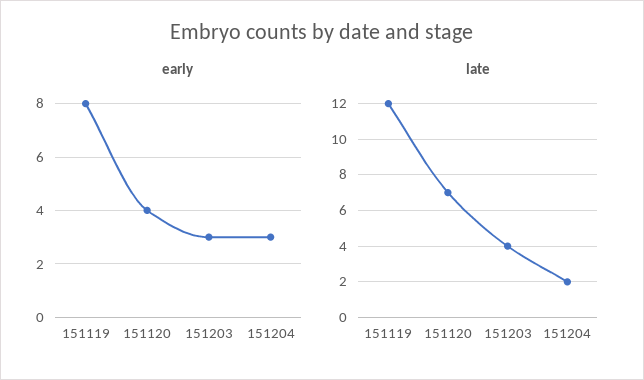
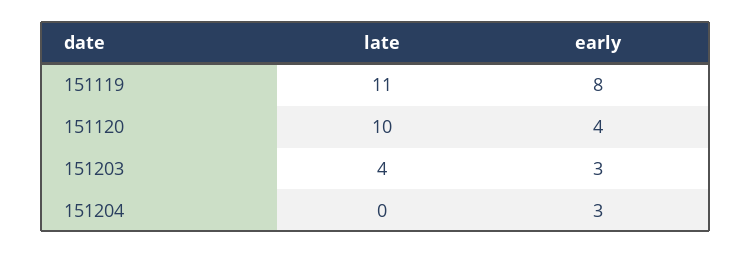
  {
    "early": {
      "151119": 8,
      "151120": 4,
      "151203": 3,
      "151204": 3
    },
    "late": {
-     "151119": 12,
+     "151119": 11,
-     "151120": 7,
+     "151120": 10,
      "151203": 4,
-     "151204": 2
+     "151204": 0
    }
  }

